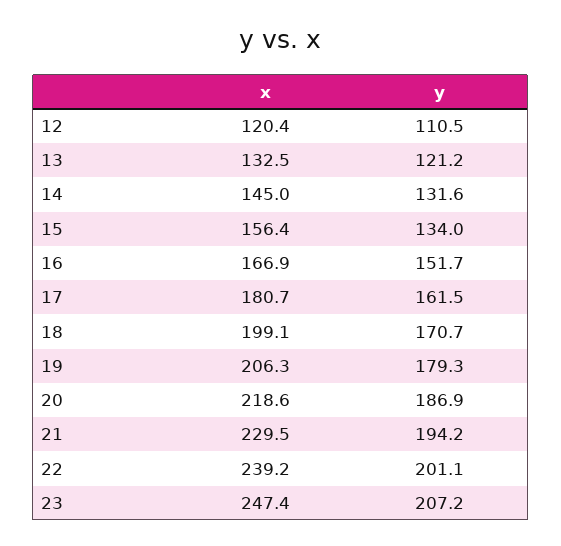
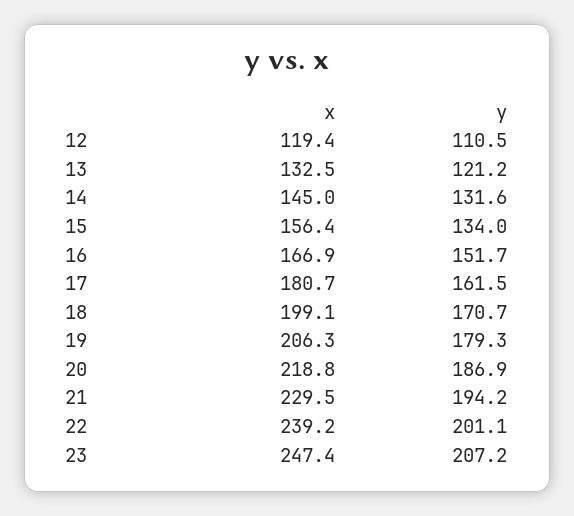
  {
    "x": {
-     "12": 120.4,
+     "12": 119.4,
      "13": 132.5,
      "14": 145,
      "15": 156.4,
      "16": 166.9,
      "17": 180.7,
      "18": 199.1,
      "19": 206.3,
-     "20": 218.6,
+     "20": 218.8,
      "21": 229.5,
      "22": 239.2,
      "23": 247.4
    },
    "y": {
      "12": 110.5,
      "13": 121.2,
      "14": 131.6,
      "15": 134,
      "16": 151.7,
      "17": 161.5,
      "18": 170.7,
      "19": 179.3,
      "20": 186.9,
      "21": 194.2,
      "22": 201.1,
      "23": 207.2
    }
  }

